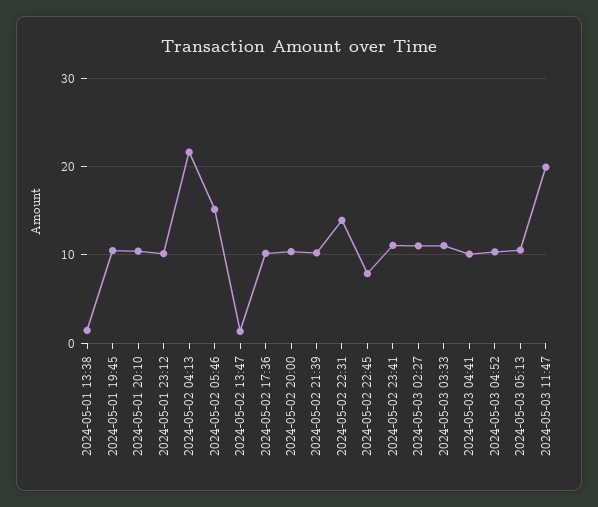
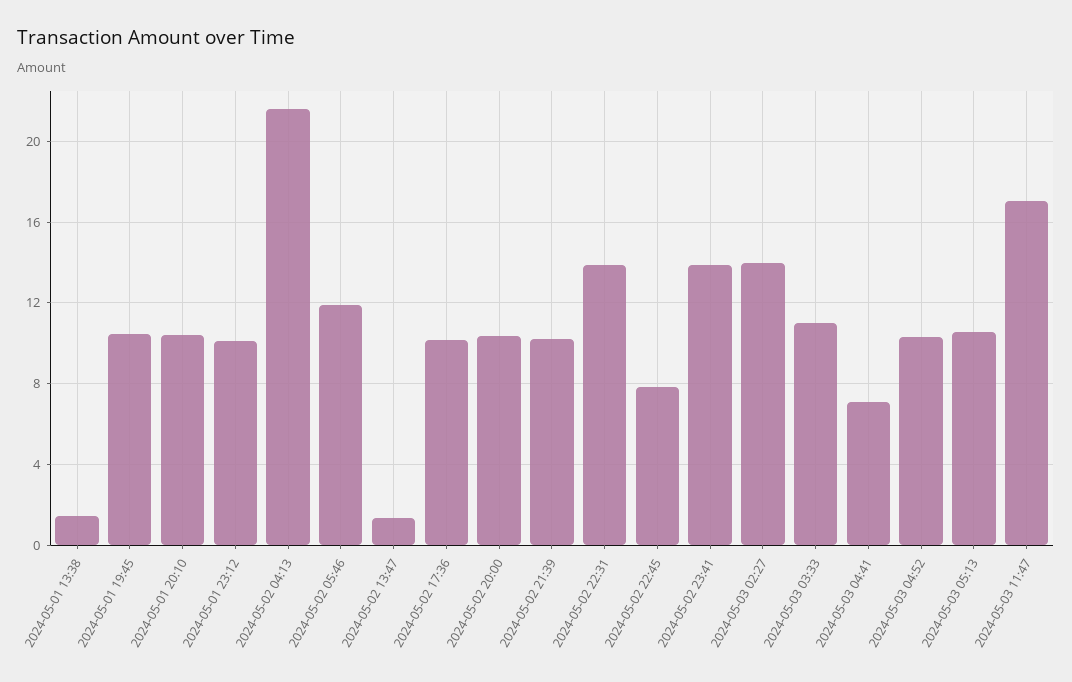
  {
    "2024-05-01 13:38": 1.5,
    "2024-05-01 19:45": 10.5,
    "2024-05-01 20:10": 10.5,
    "2024-05-01 23:12": 10,
    "2024-05-02 04:13": 21.5,
-   "2024-05-02 05:46": 15,
+   "2024-05-02 05:46": 12,
    "2024-05-02 13:47": 1.5,
    "2024-05-02 17:36": 10,
    "2024-05-02 20:00": 10.5,
    "2024-05-02 21:39": 10,
    "2024-05-02 22:31": 14,
    "2024-05-02 22:45": 8,
-   "2024-05-02 23:41": 11,
+   "2024-05-02 23:41": 14,
-   "2024-05-03 02:27": 11,
+   "2024-05-03 02:27": 14,
    "2024-05-03 03:33": 11,
-   "2024-05-03 04:41": 10,
+   "2024-05-03 04:41": 7,
    "2024-05-03 04:52": 10.5,
    "2024-05-03 05:13": 10.5,
-   "2024-05-03 11:47": 20
+   "2024-05-03 11:47": 17
  }

